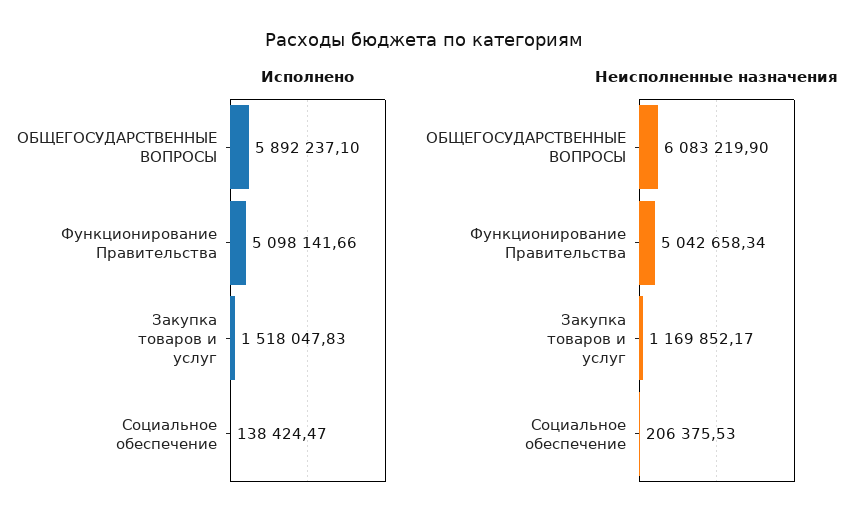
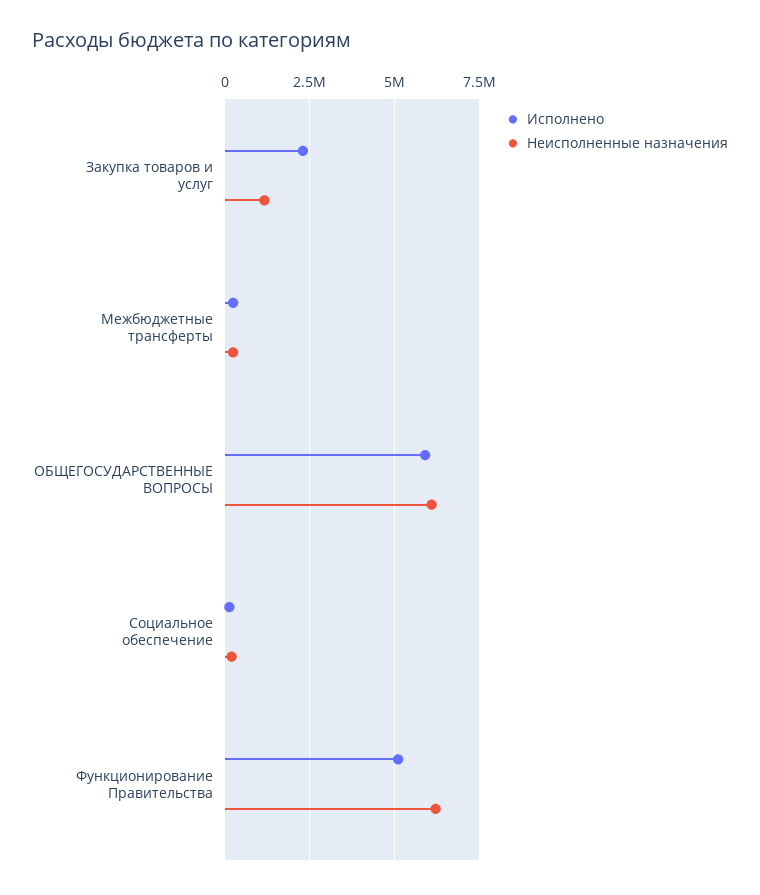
  {
    "Исполнено": {
      "ОБЩЕГОСУДАРСТВЕННЫЕ ВОПРОСЫ": 5892237.1,
      "Функционирование Правительства": 5098141.66,
-     "Закупка товаров и услуг": 1518047.83,
+     "Закупка товаров и услуг": 2250000,
-     "Социальное обеспечение": 138424.47
+     "Социальное обеспечение": 138424.47,
+     "Межбюджетные трансферты": 250000
    },
    "Неисполненные назначения": {
      "ОБЩЕГОСУДАРСТВЕННЫЕ ВОПРОСЫ": 6083219.9,
-     "Функционирование Правительства": 5042658.34,
+     "Функционирование Правительства": 6250000,
      "Закупка товаров и услуг": 1169852.17,
-     "Социальное обеспечение": 206375.53
+     "Социальное обеспечение": 206375.53,
+     "Межбюджетные трансферты": 250000
    }
  }

